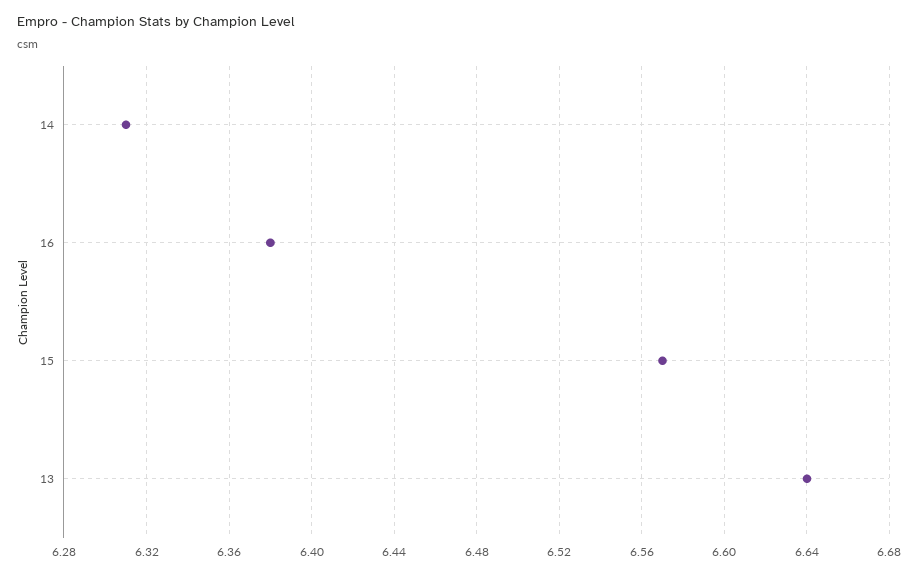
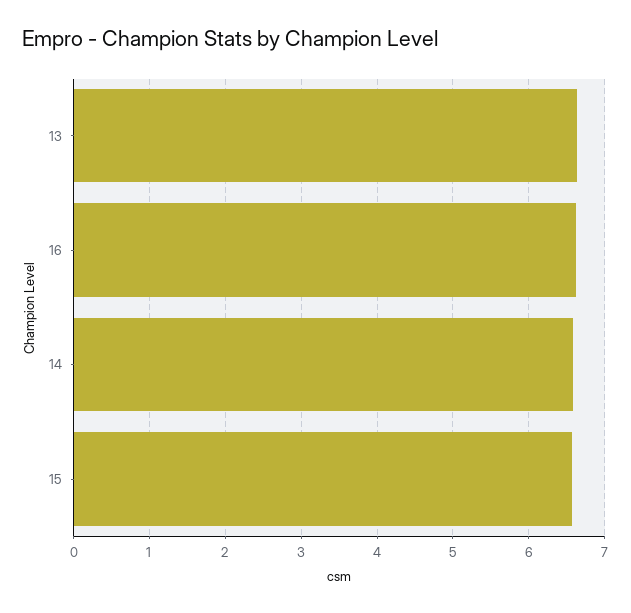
  {
-   "14": 6.31,
+   "14": 6.6,
-   "16": 6.38,
+   "16": 6.6,
    "15": 6.57,
    "13": 6.64
  }

